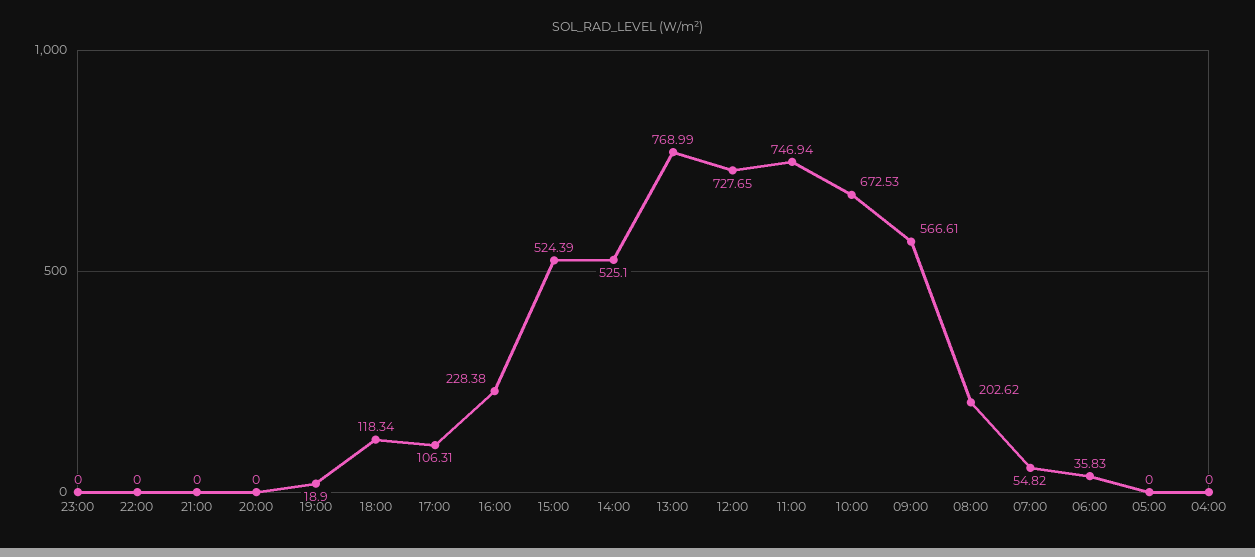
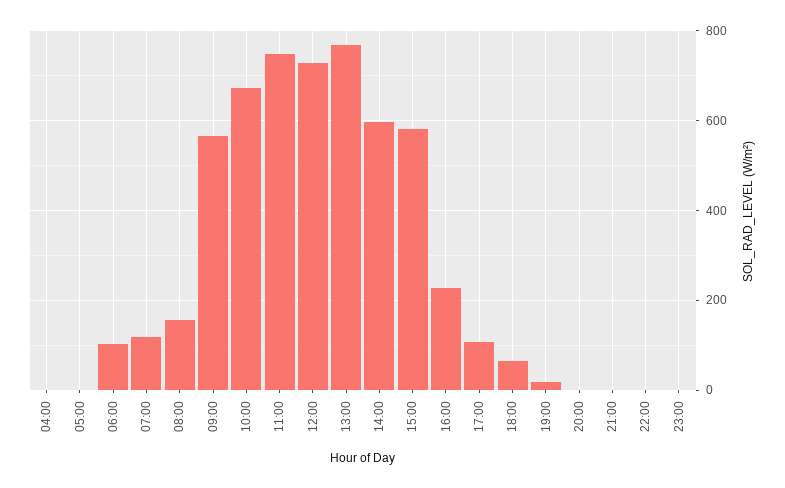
  {
    "23:00": 0,
    "22:00": 0,
    "21:00": 0,
    "20:00": 0,
    "19:00": 18.9,
-   "18:00": 118.34,
+   "18:00": 60,
    "17:00": 106.31,
    "16:00": 228.38,
-   "15:00": 524.39,
+   "15:00": 580,
-   "14:00": 525.1,
+   "14:00": 600,
    "13:00": 768.99,
    "12:00": 727.65,
    "11:00": 746.94,
    "10:00": 672.53,
    "09:00": 566.61,
-   "08:00": 202.62,
+   "08:00": 160,
-   "07:00": 54.82,
+   "07:00": 120,
-   "06:00": 35.83,
+   "06:00": 100,
    "05:00": 0,
    "04:00": 0
  }

